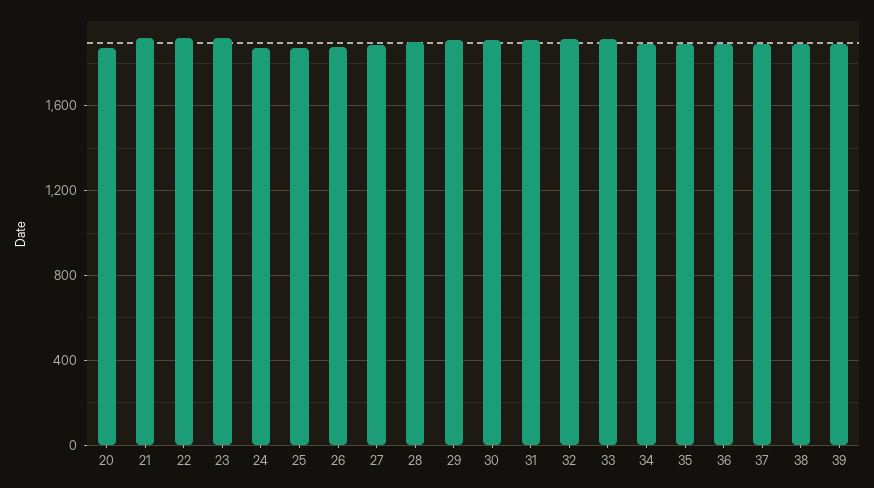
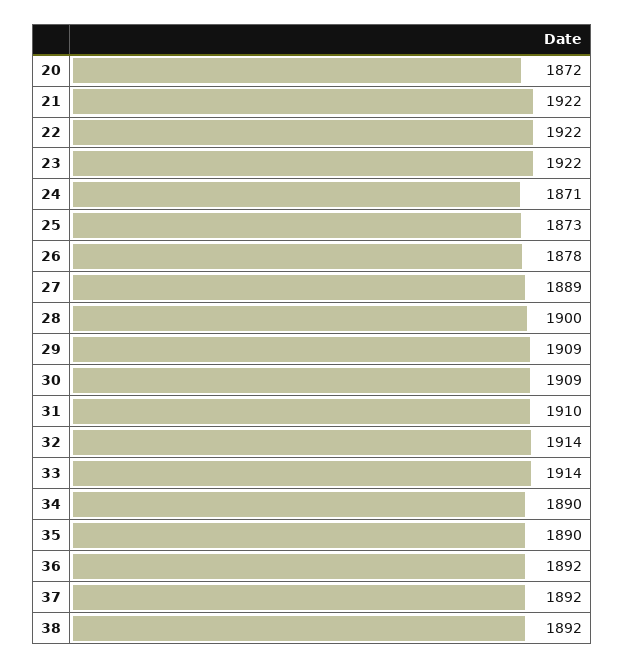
  {
    "20": 1872,
    "21": 1922,
    "22": 1922,
    "23": 1922,
    "24": 1871,
    "25": 1873,
    "26": 1878,
    "27": 1889,
    "28": 1900,
    "29": 1909,
    "30": 1909,
    "31": 1910,
    "32": 1914,
    "33": 1914,
    "34": 1890,
    "35": 1890,
    "36": 1892,
    "37": 1892,
-   "38": 1892,
+   "38": 1892
-   "39": 1900
  }

